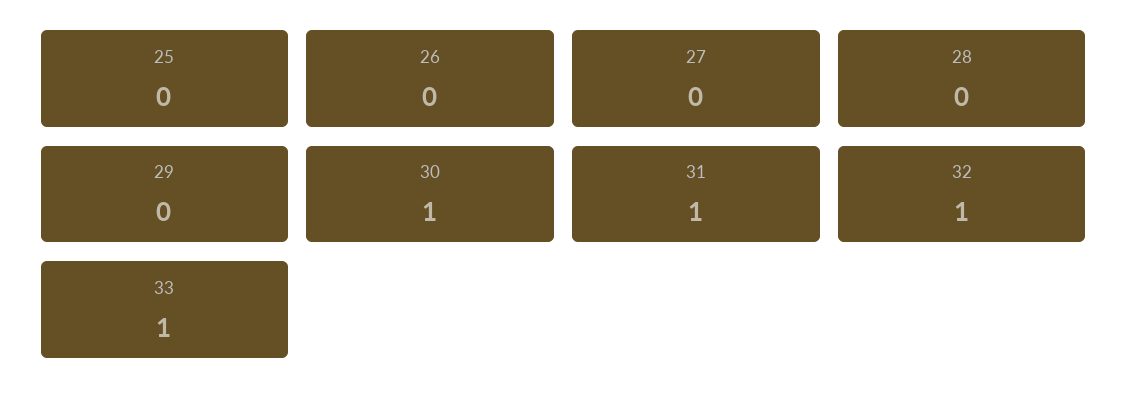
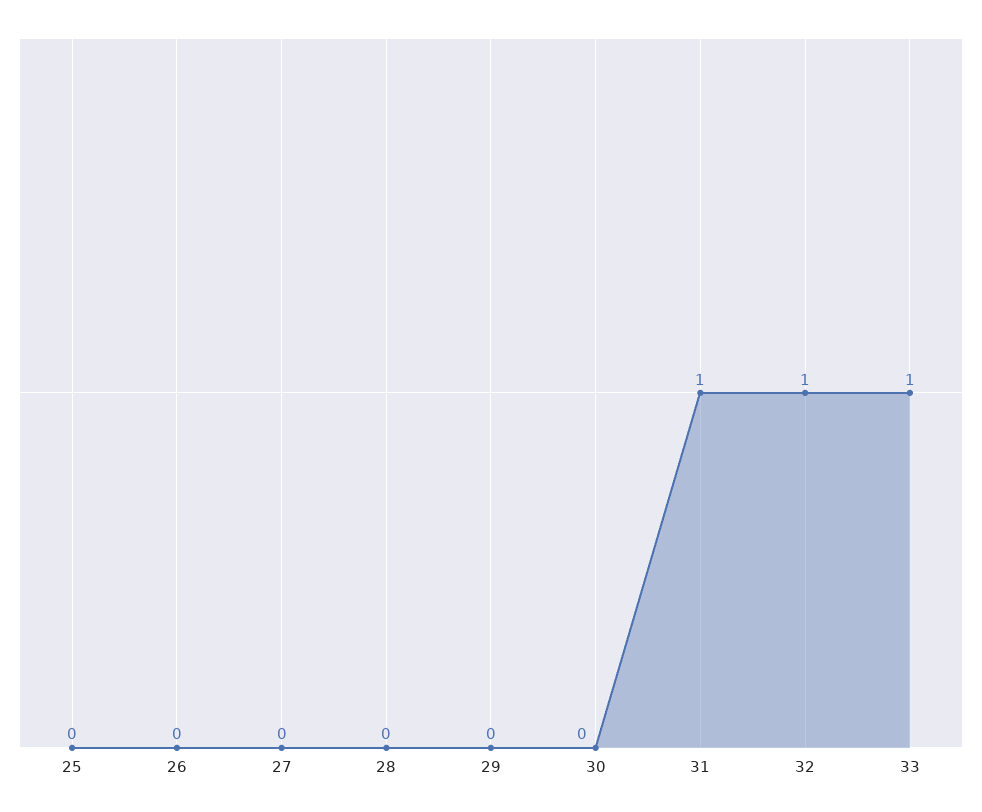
  {
    "25": 0,
    "26": 0,
    "27": 0,
    "28": 0,
    "29": 0,
-   "30": 1,
+   "30": 0,
    "31": 1,
    "32": 1,
    "33": 1
  }

